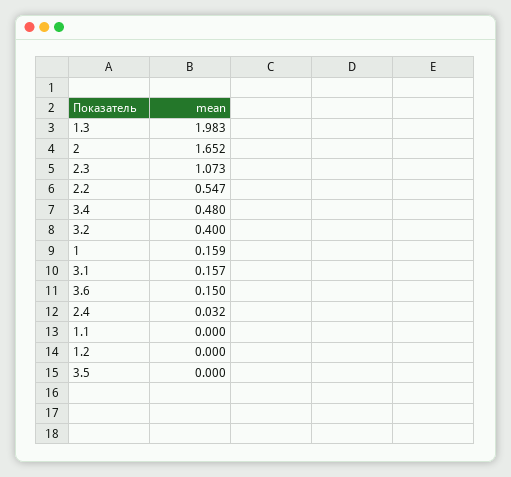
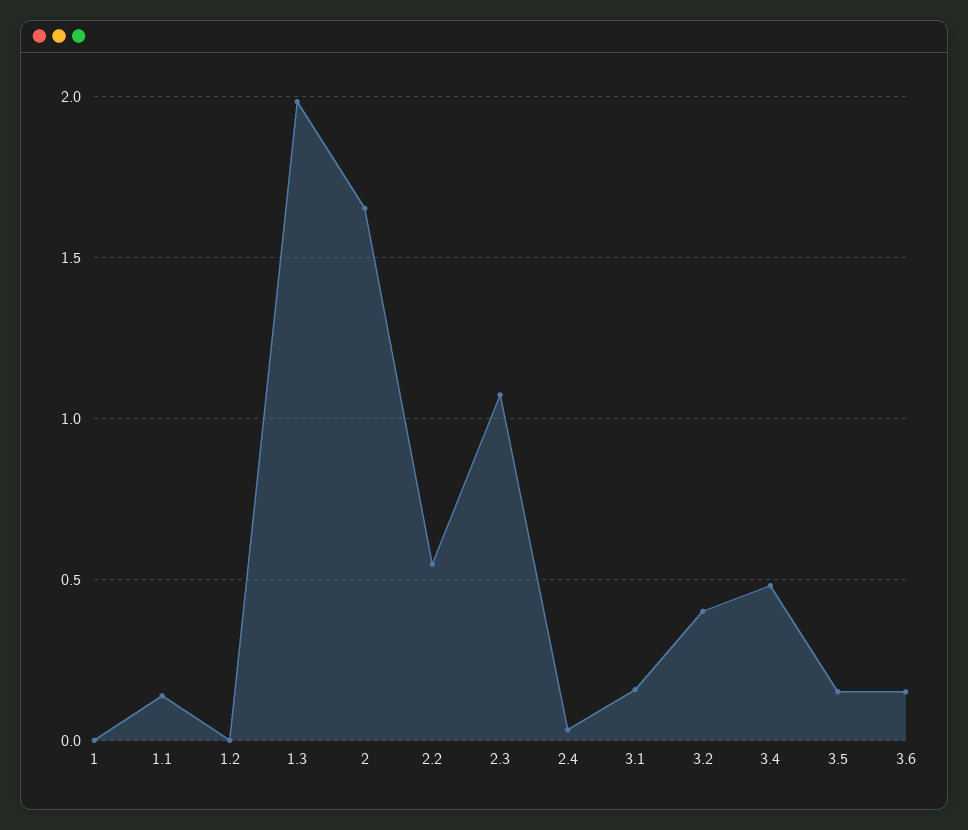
  {
    "1.3": 1.983,
    "2": 1.652,
    "2.3": 1.073,
    "2.2": 0.547,
    "3.4": 0.48,
    "3.2": 0.4,
-   "1": 0.159,
+   "1": 0,
    "3.1": 0.157,
    "3.6": 0.15,
    "2.4": 0.032,
-   "1.1": 0,
+   "1.1": 0.15,
    "1.2": 0,
-   "3.5": 0
+   "3.5": 0.15
  }

